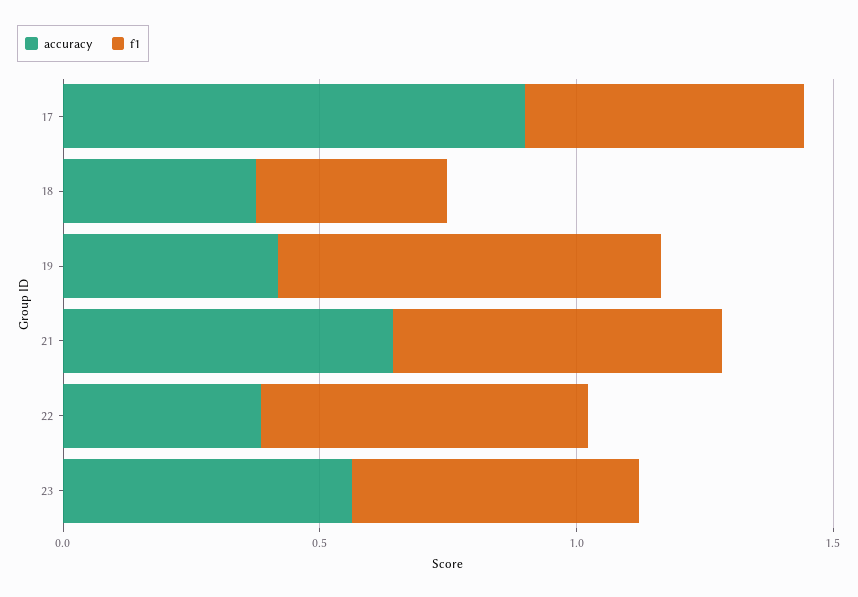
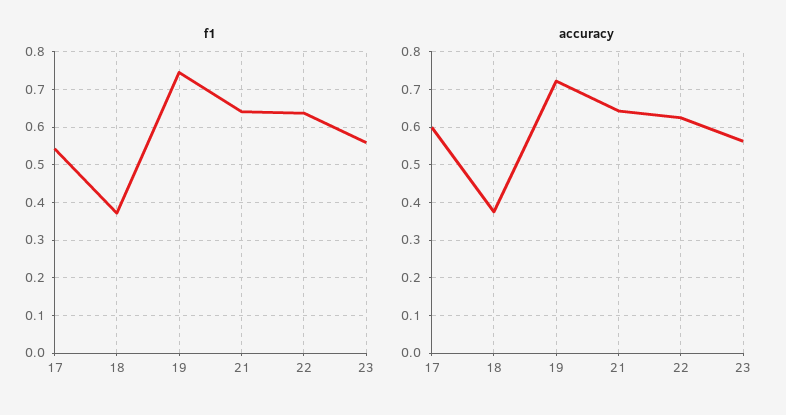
  {
    "accuracy": {
-     "17": 0.9,
+     "17": 0.6,
      "18": 0.38,
-     "19": 0.4,
+     "19": 0.72,
      "21": 0.64,
-     "22": 0.4,
+     "22": 0.62,
      "23": 0.56
    },
    "f1": {
      "17": 0.54,
      "18": 0.38,
      "19": 0.74,
      "21": 0.64,
      "22": 0.64,
      "23": 0.56
    }
  }

